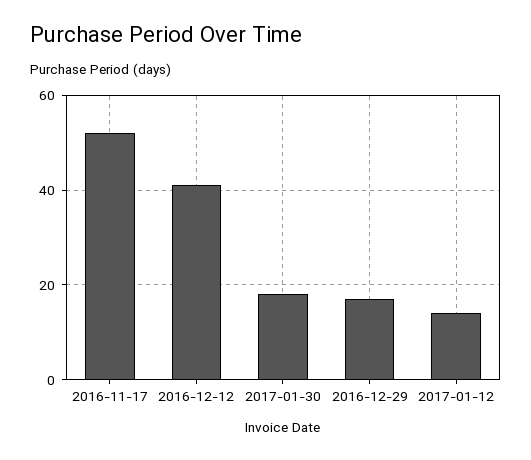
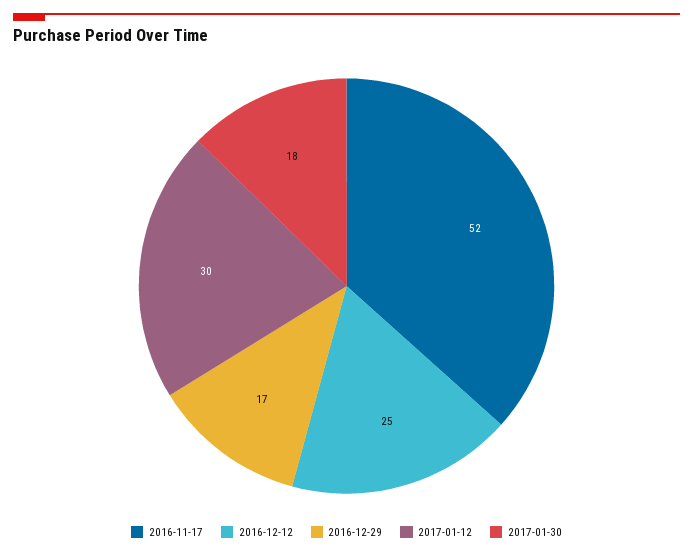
  {
    "2016-11-17": 52,
-   "2016-12-12": 40,
+   "2016-12-12": 25,
    "2017-01-30": 18,
    "2016-12-29": 17,
-   "2017-01-12": 15
+   "2017-01-12": 30
  }

